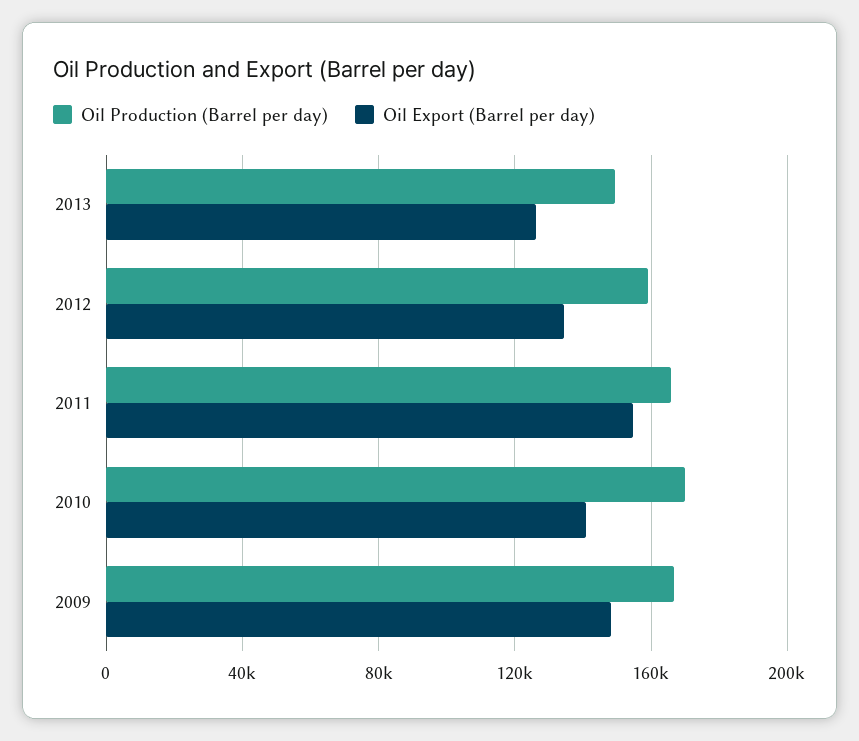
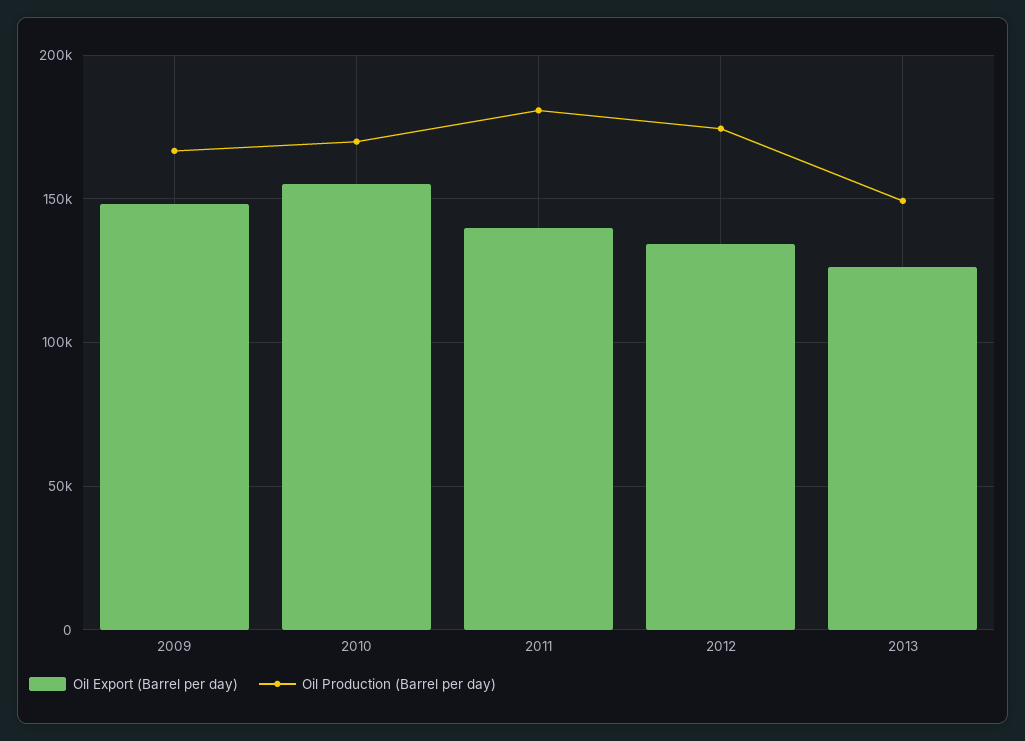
  {
    "Oil Production (Barrel per day)": {
      "2013": 150000,
-     "2012": 160000,
+     "2012": 175000,
-     "2011": 165000,
+     "2011": 180000,
      "2010": 170000,
      "2009": 165000
    },
    "Oil Export (Barrel per day)": {
      "2013": 125000,
      "2012": 135000,
-     "2011": 155000,
+     "2011": 140000,
-     "2010": 140000,
+     "2010": 155000,
      "2009": 150000
    }
  }

